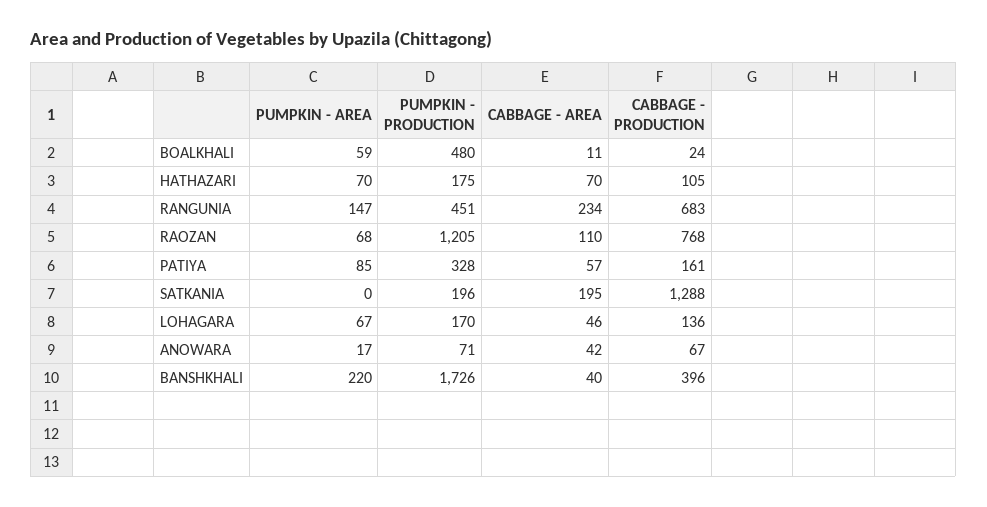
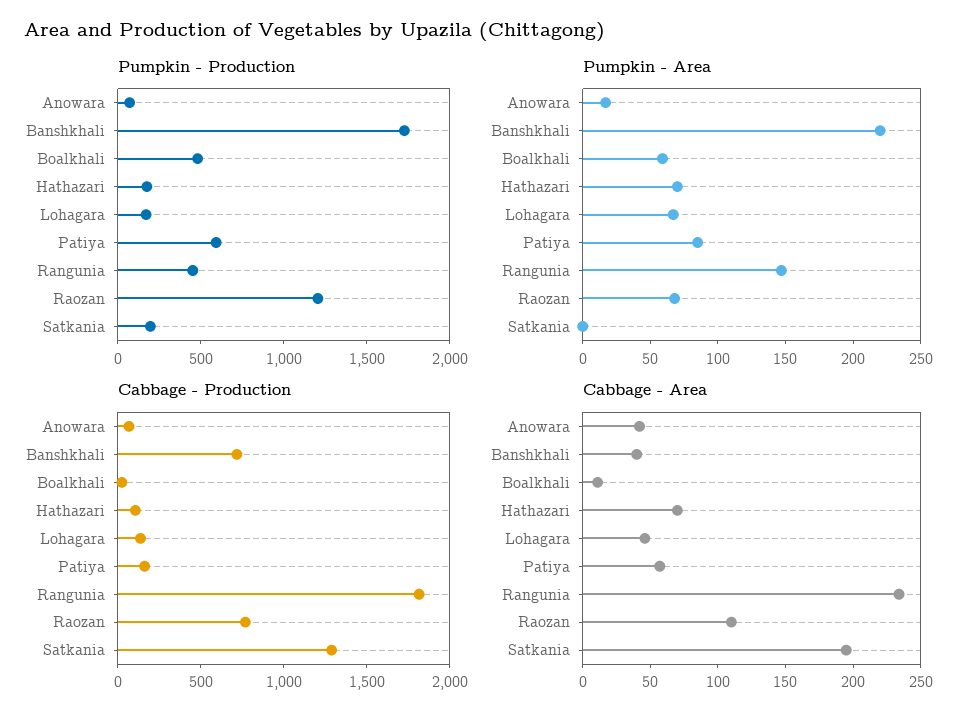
  {
    "PUMPKIN - AREA": {
      "BOALKHALI": 59,
      "HATHAZARI": 70,
      "RANGUNIA": 147,
      "RAOZAN": 68,
      "PATIYA": 85,
      "SATKANIA": 0,
      "LOHAGARA": 67,
      "ANOWARA": 17,
      "BANSHKHALI": 220
    },
    "PUMPKIN - PRODUCTION": {
      "BOALKHALI": 480,
      "HATHAZARI": 175,
      "RANGUNIA": 451,
      "RAOZAN": 1205,
-     "PATIYA": 328,
+     "PATIYA": 600,
      "SATKANIA": 196,
      "LOHAGARA": 170,
      "ANOWARA": 71,
      "BANSHKHALI": 1726
    },
    "CABBAGE - AREA": {
      "BOALKHALI": 11,
      "HATHAZARI": 70,
      "RANGUNIA": 234,
      "RAOZAN": 110,
      "PATIYA": 57,
      "SATKANIA": 195,
      "LOHAGARA": 46,
      "ANOWARA": 42,
      "BANSHKHALI": 40
    },
    "CABBAGE - PRODUCTION": {
      "BOALKHALI": 24,
      "HATHAZARI": 105,
-     "RANGUNIA": 683,
+     "RANGUNIA": 1800,
      "RAOZAN": 768,
      "PATIYA": 161,
      "SATKANIA": 1288,
      "LOHAGARA": 136,
      "ANOWARA": 67,
-     "BANSHKHALI": 396
+     "BANSHKHALI": 700
    }
  }

